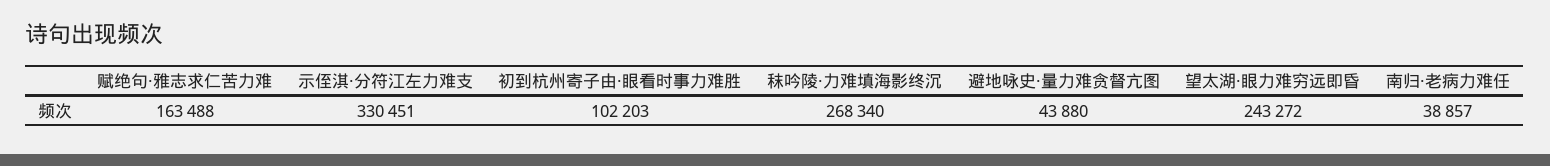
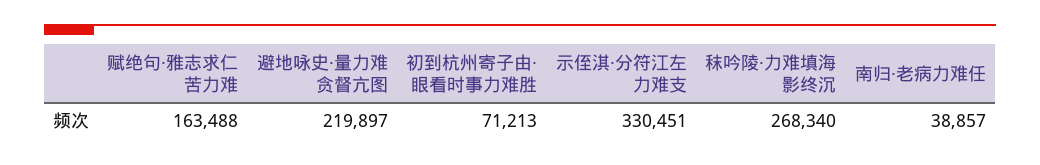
  {
    "赋绝句·雅志求仁苦力难": 163488,
    "示侄淇·分符江左力难支": 330451,
-   "初到杭州寄子由·眼看时事力难胜": 102203,
+   "初到杭州寄子由·眼看时事力难胜": 71213,
    "秣吟陵·力难填海影终沉": 268340,
-   "避地咏史·量力难贪督亢图": 43880,
+   "避地咏史·量力难贪督亢图": 219897,
-   "望太湖·眼力难穷远即昏": 243272,
    "南归·老病力难任": 38857
  }

